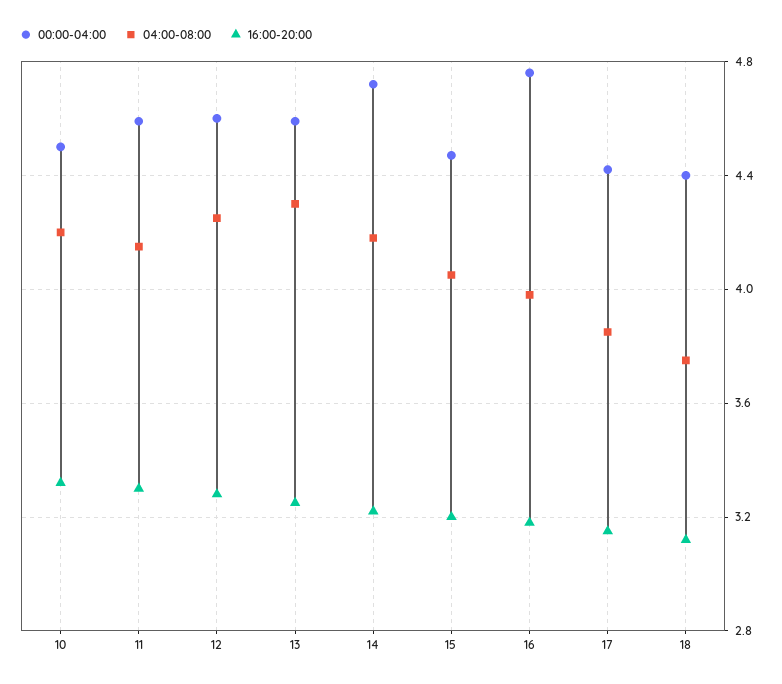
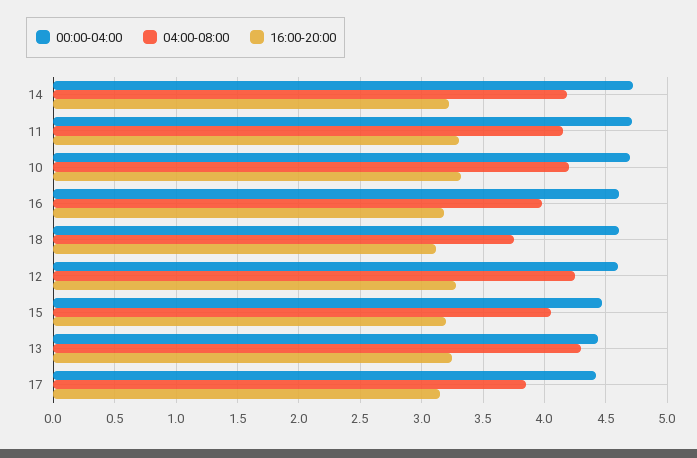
  {
    "00:00-04:00": {
-     "10": 4.5,
+     "10": 4.7,
-     "11": 4.6,
+     "11": 4.7,
      "12": 4.6,
-     "13": 4.6,
+     "13": 4.45,
      "14": 4.7,
      "15": 4.45,
-     "16": 4.75,
+     "16": 4.6,
      "17": 4.4,
-     "18": 4.4
+     "18": 4.6
    },
    "04:00-08:00": {
      "10": 4.2,
      "11": 4.15,
      "12": 4.25,
      "13": 4.3,
      "14": 4.2,
      "15": 4.05,
      "16": 4,
      "17": 3.85,
      "18": 3.75
    },
    "16:00-20:00": {
      "10": 3.3,
      "11": 3.3,
      "12": 3.3,
      "13": 3.25,
      "14": 3.2,
      "15": 3.2,
      "16": 3.2,
      "17": 3.15,
      "18": 3.1
    }
  }

